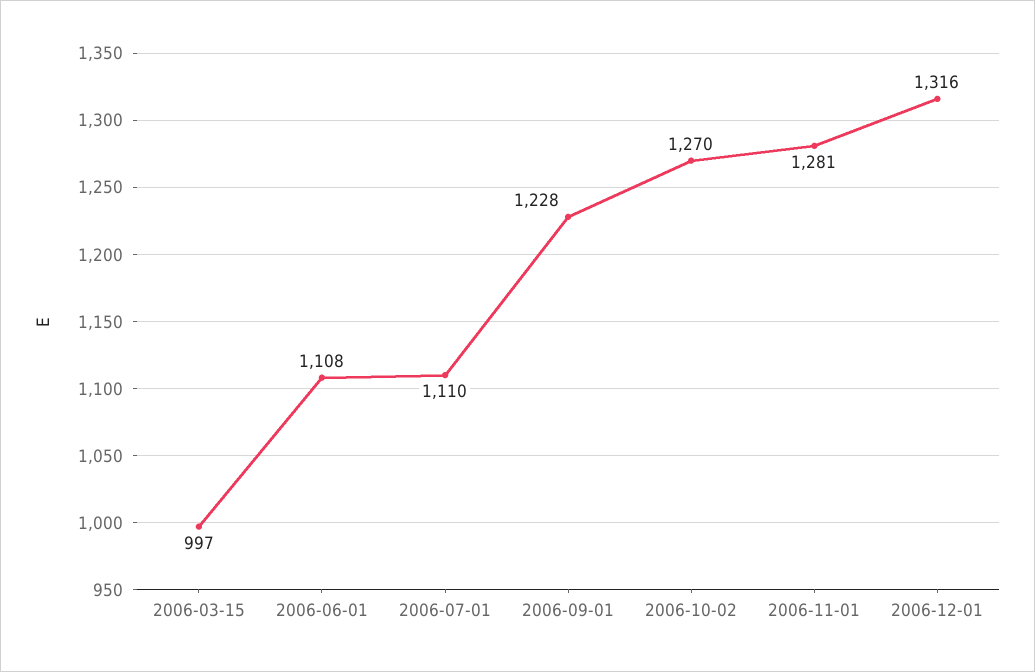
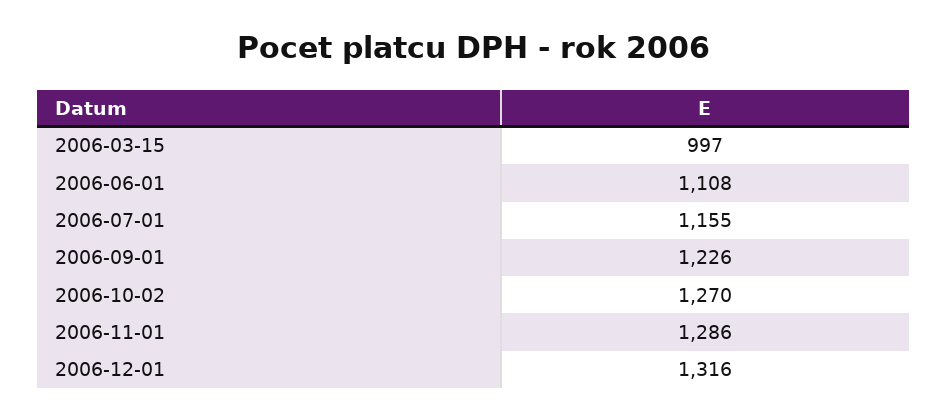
  {
    "2006-03-15": 997,
    "2006-06-01": 1108,
-   "2006-07-01": 1110,
+   "2006-07-01": 1155,
-   "2006-09-01": 1228,
+   "2006-09-01": 1226,
    "2006-10-02": 1270,
-   "2006-11-01": 1281,
+   "2006-11-01": 1286,
    "2006-12-01": 1316
  }

